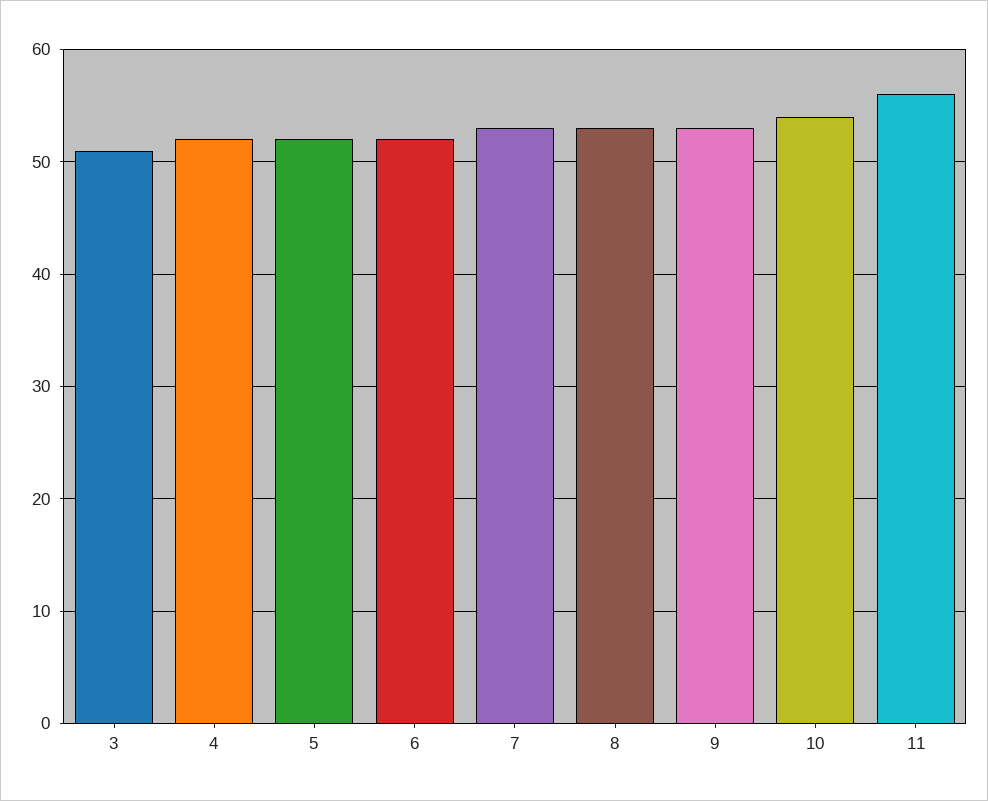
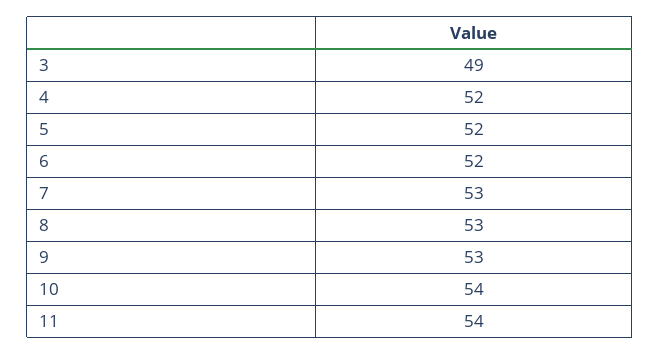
  {
-   "3": 51,
+   "3": 49,
    "4": 52,
    "5": 52,
    "6": 52,
    "7": 53,
    "8": 53,
    "9": 53,
    "10": 54,
-   "11": 56
+   "11": 54
  }

